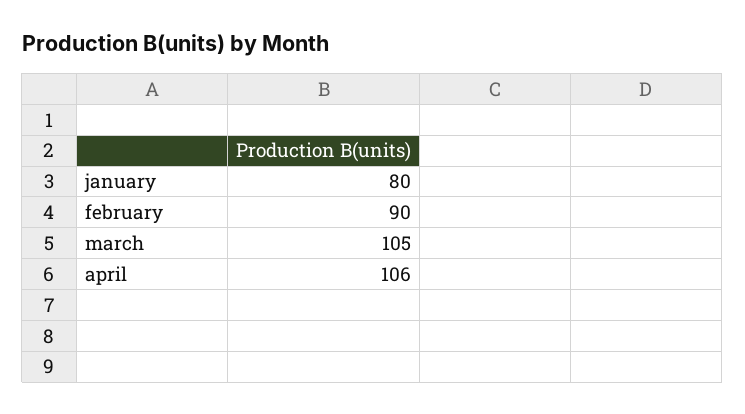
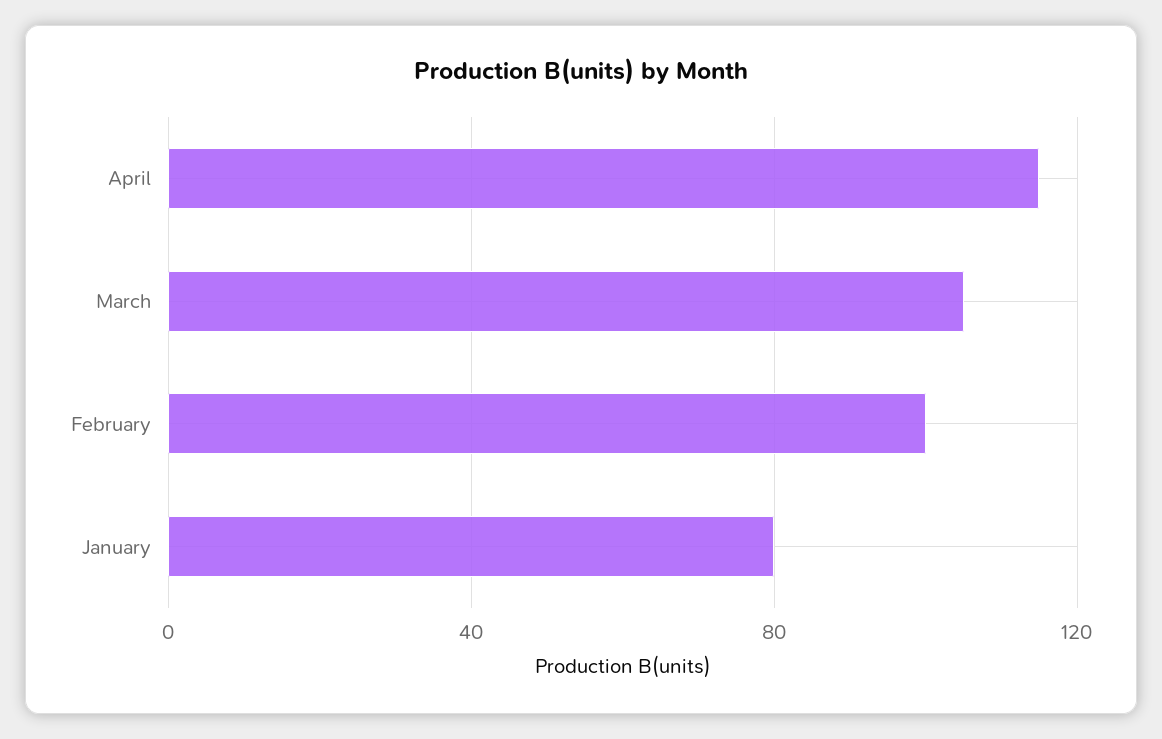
  {
    "january": 80,
-   "february": 90,
+   "february": 100,
    "march": 105,
-   "april": 106
+   "april": 115
  }

